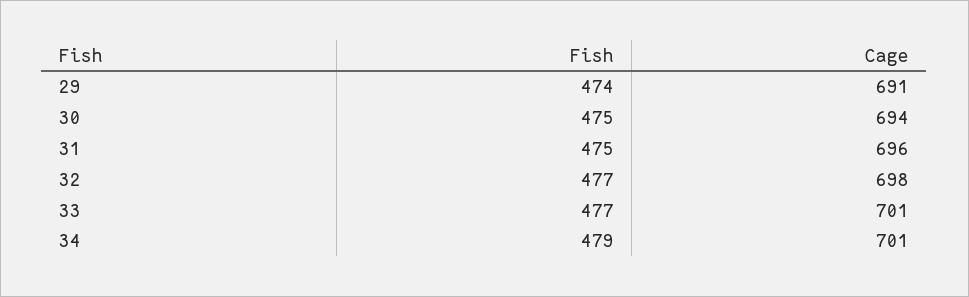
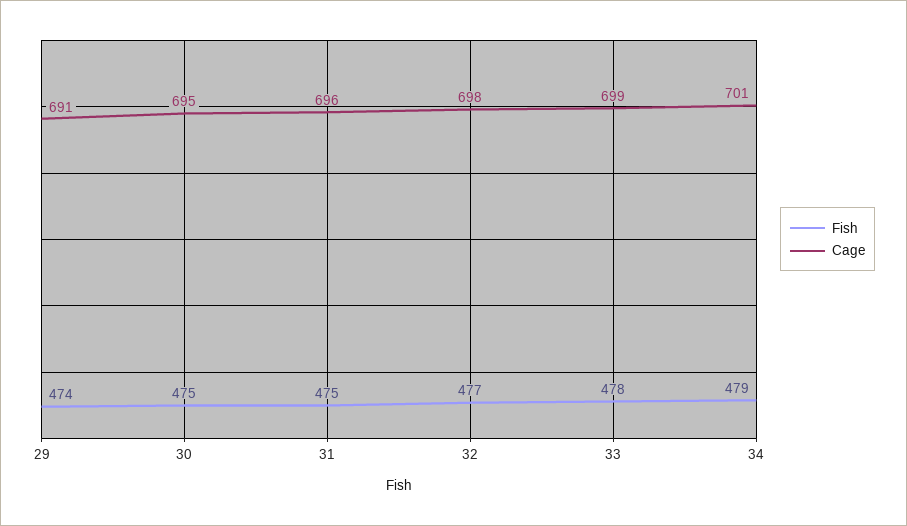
  {
    "Fish": {
      "29": 474,
      "30": 475,
      "31": 475,
      "32": 477,
-     "33": 477,
+     "33": 478,
      "34": 479
    },
    "Cage": {
      "29": 691,
-     "30": 694,
+     "30": 695,
      "31": 696,
      "32": 698,
-     "33": 701,
+     "33": 699,
      "34": 701
    }
  }

